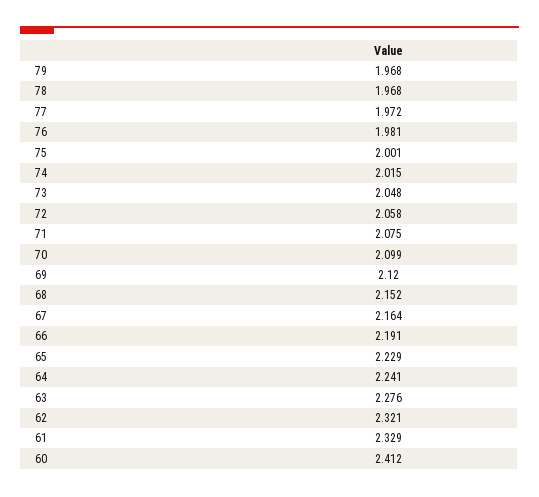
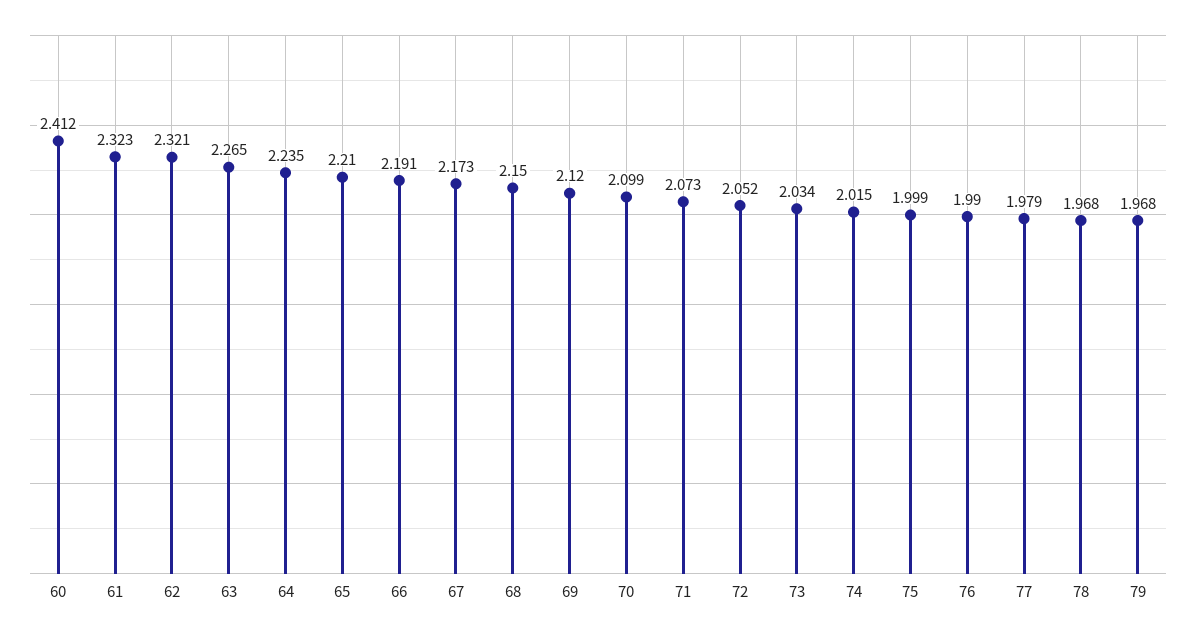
  {
    "79": 1.968,
    "78": 1.968,
-   "77": 1.972,
+   "77": 1.979,
-   "76": 1.981,
+   "76": 1.99,
-   "75": 2.001,
+   "75": 1.999,
    "74": 2.015,
-   "73": 2.048,
+   "73": 2.034,
-   "72": 2.058,
+   "72": 2.052,
-   "71": 2.075,
+   "71": 2.073,
    "70": 2.099,
    "69": 2.12,
-   "68": 2.152,
+   "68": 2.15,
-   "67": 2.164,
+   "67": 2.173,
    "66": 2.191,
-   "65": 2.229,
+   "65": 2.21,
-   "64": 2.241,
+   "64": 2.235,
-   "63": 2.276,
+   "63": 2.265,
    "62": 2.321,
-   "61": 2.329,
+   "61": 2.323,
    "60": 2.412
  }

